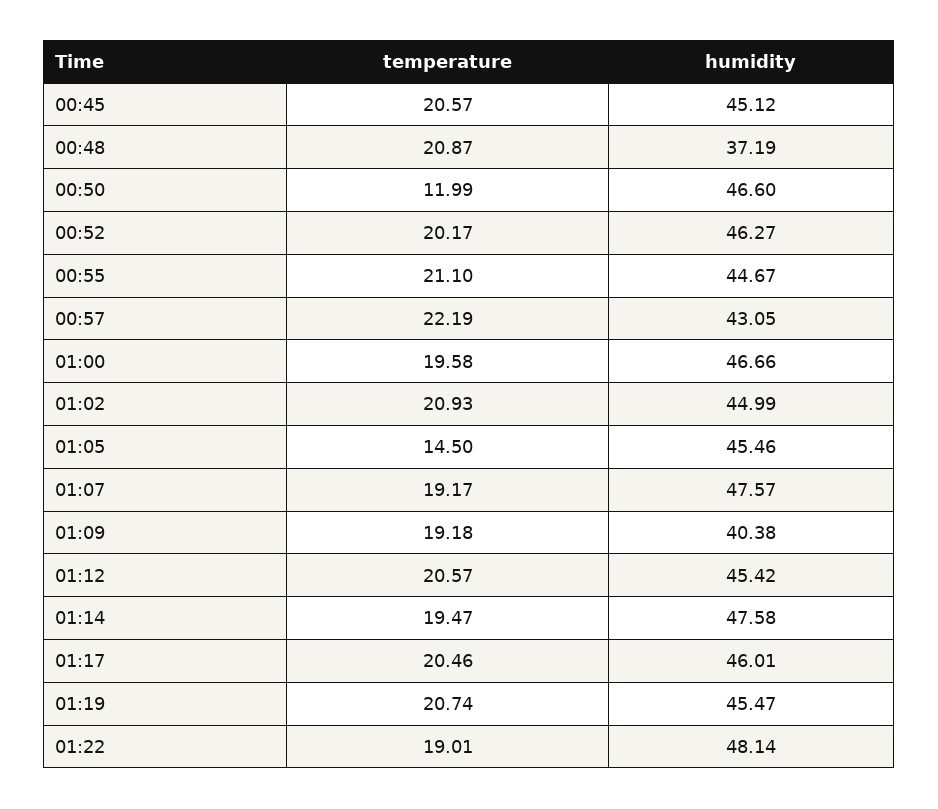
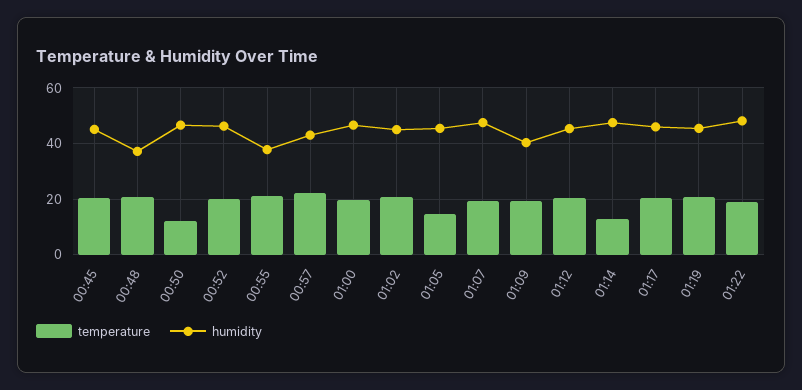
  {
    "temperature": {
      "00:45": 20.57,
      "00:48": 20.87,
      "00:50": 11.99,
      "00:52": 20.17,
      "00:55": 21.1,
      "00:57": 22.19,
      "01:00": 19.58,
      "01:02": 20.93,
      "01:05": 14.5,
      "01:07": 19.17,
      "01:09": 19.18,
      "01:12": 20.57,
-     "01:14": 19.47,
+     "01:14": 12.5,
      "01:17": 20.46,
      "01:19": 20.74,
      "01:22": 19.01
    },
    "humidity": {
      "00:45": 45.12,
      "00:48": 37.19,
      "00:50": 46.6,
      "00:52": 46.27,
-     "00:55": 44.67,
+     "00:55": 37.5,
      "00:57": 43.05,
      "01:00": 46.66,
      "01:02": 44.99,
      "01:05": 45.46,
      "01:07": 47.57,
      "01:09": 40.38,
      "01:12": 45.42,
      "01:14": 47.58,
      "01:17": 46.01,
      "01:19": 45.47,
      "01:22": 48.14
    }
  }

